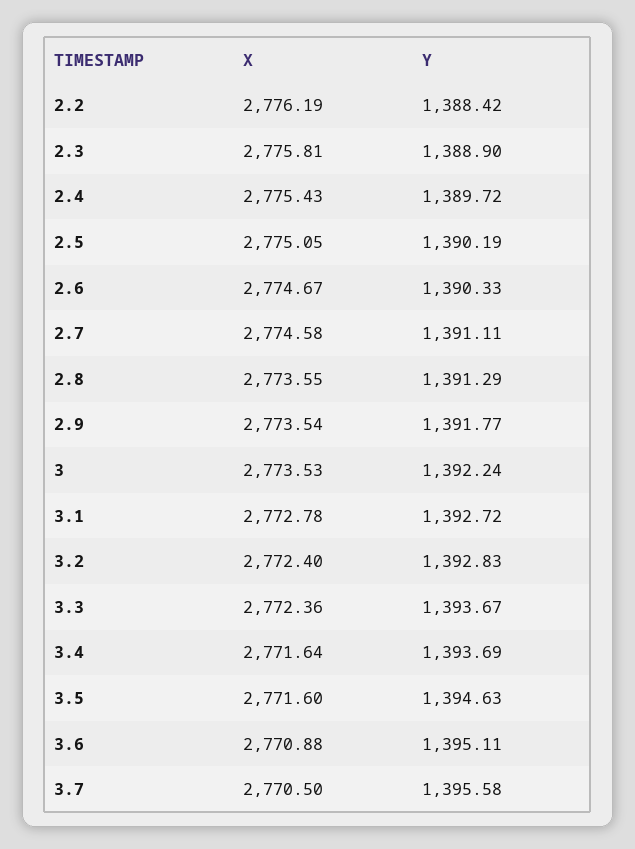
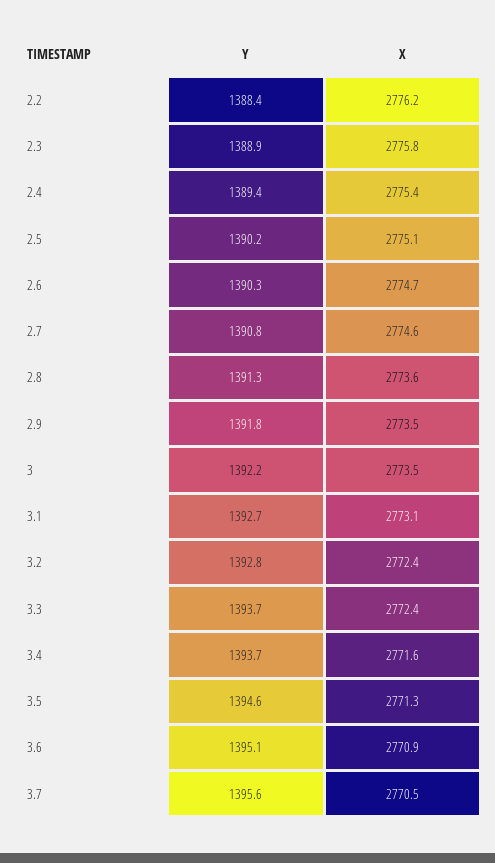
  {
    "X": {
      "2.2": 2776.19,
      "2.3": 2775.81,
      "2.4": 2775.43,
      "2.5": 2775.05,
      "2.6": 2774.67,
      "2.7": 2774.58,
      "2.8": 2773.55,
      "2.9": 2773.54,
      "3": 2773.53,
-     "3.1": 2772.78,
+     "3.1": 2773.1,
      "3.2": 2772.4,
      "3.3": 2772.36,
      "3.4": 2771.64,
-     "3.5": 2771.6,
+     "3.5": 2771.3,
      "3.6": 2770.88,
      "3.7": 2770.5
    },
    "Y": {
      "2.2": 1388.42,
      "2.3": 1388.9,
-     "2.4": 1389.72,
+     "2.4": 1389.4,
      "2.5": 1390.19,
      "2.6": 1390.33,
-     "2.7": 1391.11,
+     "2.7": 1390.8,
      "2.8": 1391.29,
      "2.9": 1391.77,
      "3": 1392.24,
      "3.1": 1392.72,
      "3.2": 1392.83,
      "3.3": 1393.67,
      "3.4": 1393.69,
      "3.5": 1394.63,
      "3.6": 1395.11,
      "3.7": 1395.58
    }
  }

